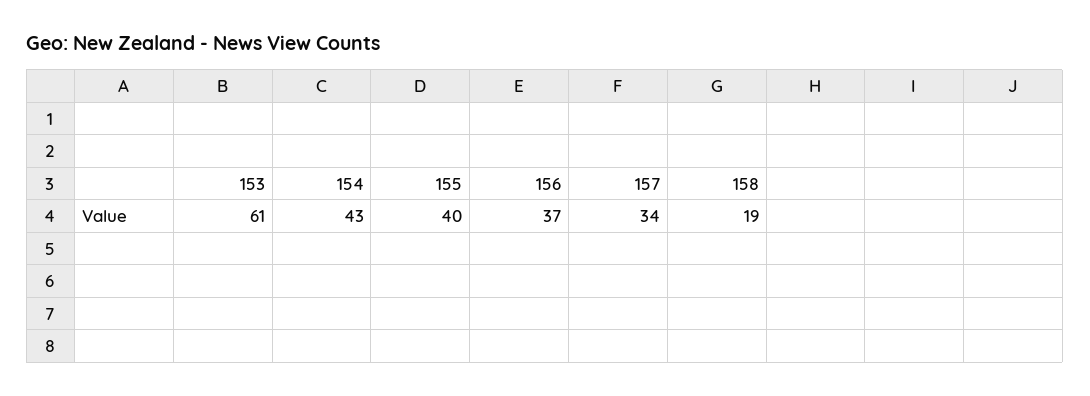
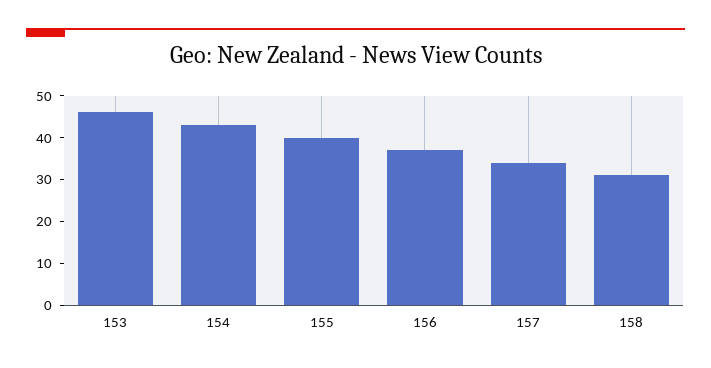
  {
-   "153": 61,
+   "153": 45,
    "154": 43,
    "155": 40,
    "156": 37,
    "157": 34,
-   "158": 19
+   "158": 30
  }

